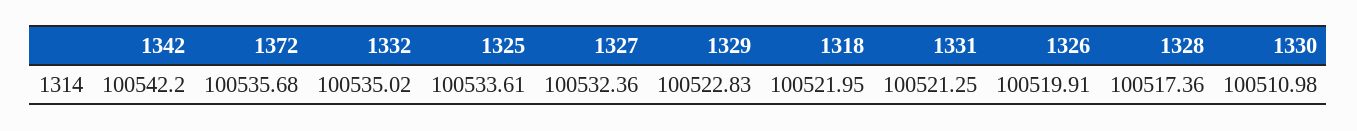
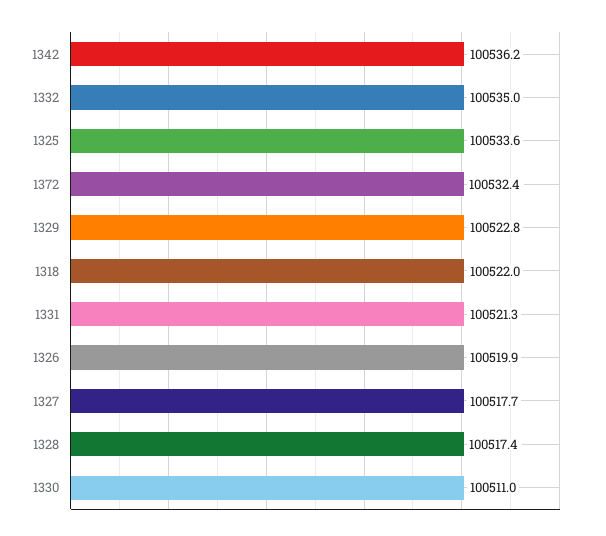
  {
-   "1342": 100542.2,
+   "1342": 100536.2,
-   "1372": 100535.68,
+   "1372": 100532.4,
    "1332": 100535.02,
    "1325": 100533.61,
-   "1327": 100532.36,
+   "1327": 100517.7,
    "1329": 100522.83,
    "1318": 100521.95,
    "1331": 100521.25,
    "1326": 100519.91,
    "1328": 100517.36,
    "1330": 100510.98
  }

